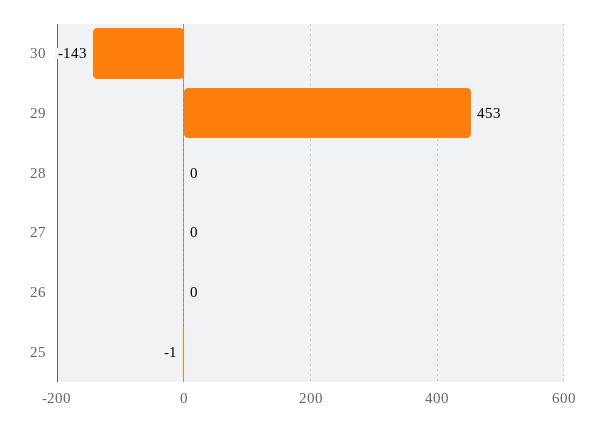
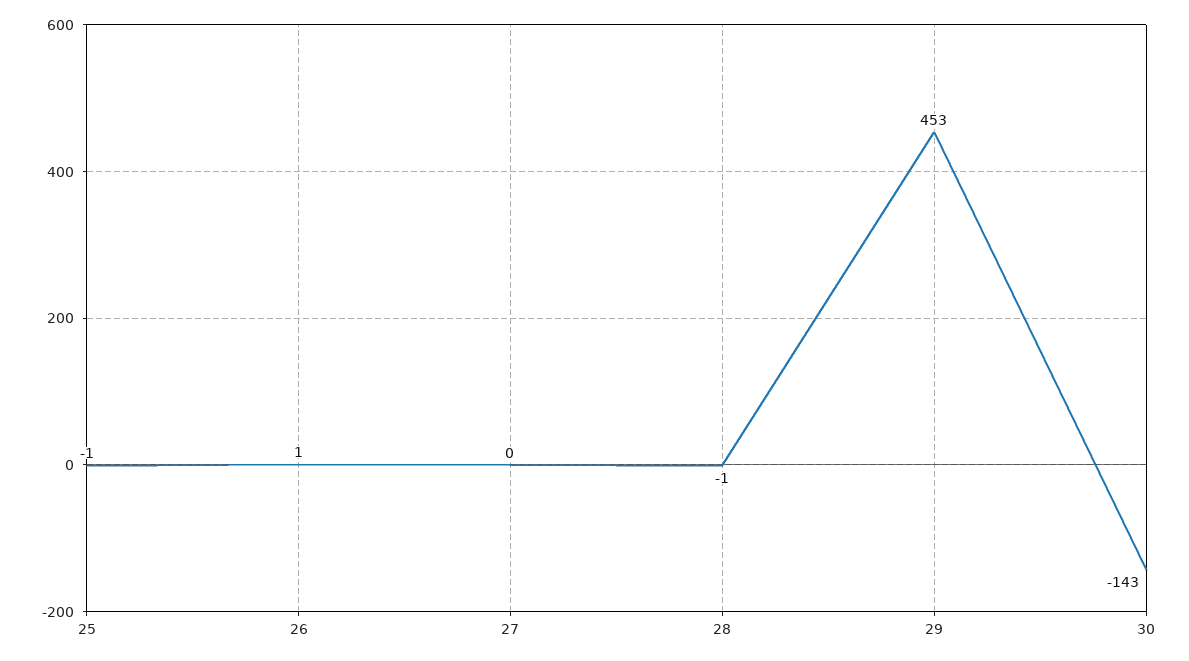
  {
    "30": -143,
    "29": 453,
-   "28": 0,
+   "28": -1,
    "27": 0,
-   "26": 0,
+   "26": 1,
    "25": -1
  }

